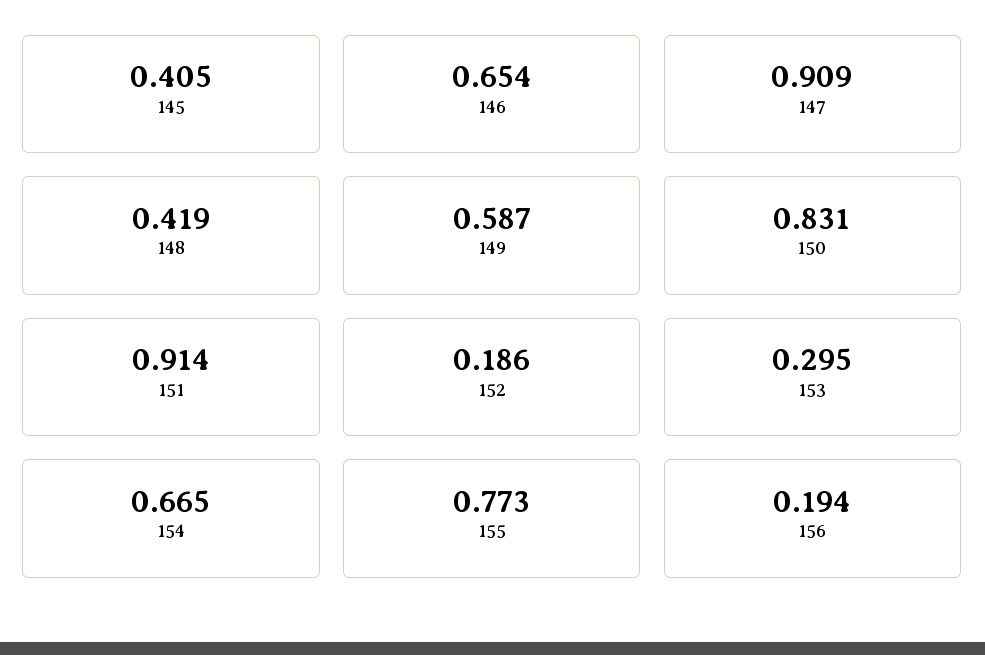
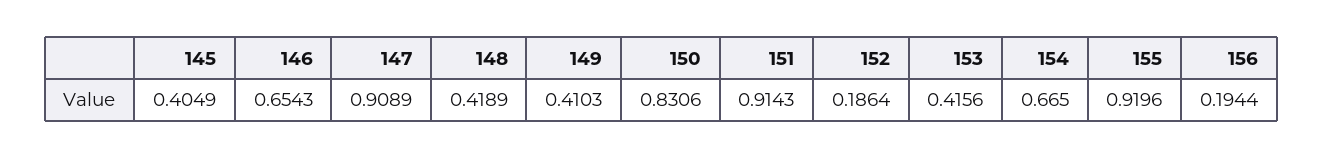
  {
    "145": 0.4049,
    "146": 0.6543,
    "147": 0.9089,
    "148": 0.4189,
-   "149": 0.587,
+   "149": 0.4103,
    "150": 0.8306,
    "151": 0.9143,
    "152": 0.1864,
-   "153": 0.295,
+   "153": 0.4156,
    "154": 0.665,
-   "155": 0.773,
+   "155": 0.9196,
    "156": 0.1944
  }

